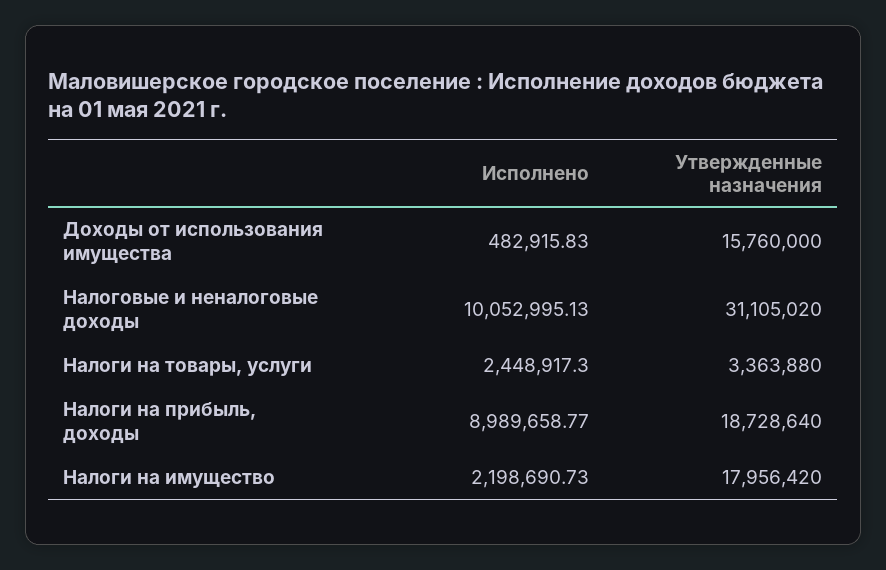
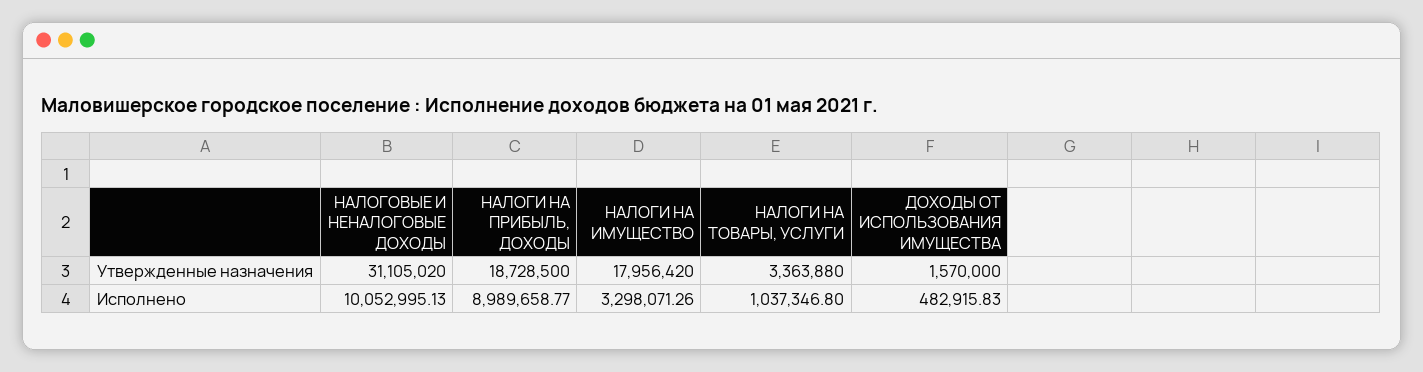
  {
    "Исполнено": {
      "Доходы от использования имущества": 482915.83,
      "Налоговые и неналоговые доходы": 10052995.13,
-     "Налоги на товары, услуги": 2448917.3,
+     "Налоги на товары, услуги": 1037346.8,
      "Налоги на прибыль, доходы": 8989658.77,
-     "Налоги на имущество": 2198690.73
+     "Налоги на имущество": 3298071.26
    },
    "Утвержденные назначения": {
-     "Доходы от использования имущества": 15760000,
+     "Доходы от использования имущества": 1570000,
      "Налоговые и неналоговые доходы": 31105020,
      "Налоги на товары, услуги": 3363880,
-     "Налоги на прибыль, доходы": 18728640,
+     "Налоги на прибыль, доходы": 18728500,
      "Налоги на имущество": 17956420
    }
  }

